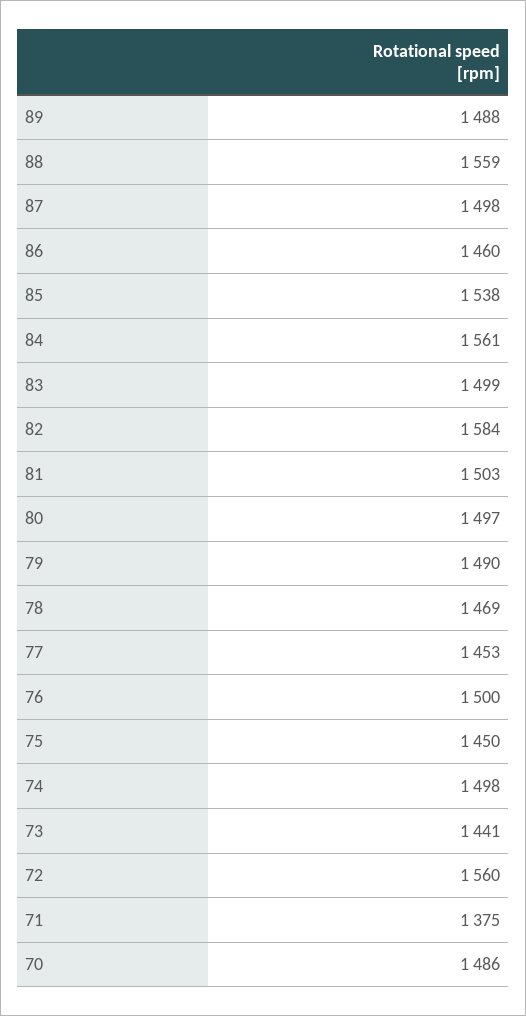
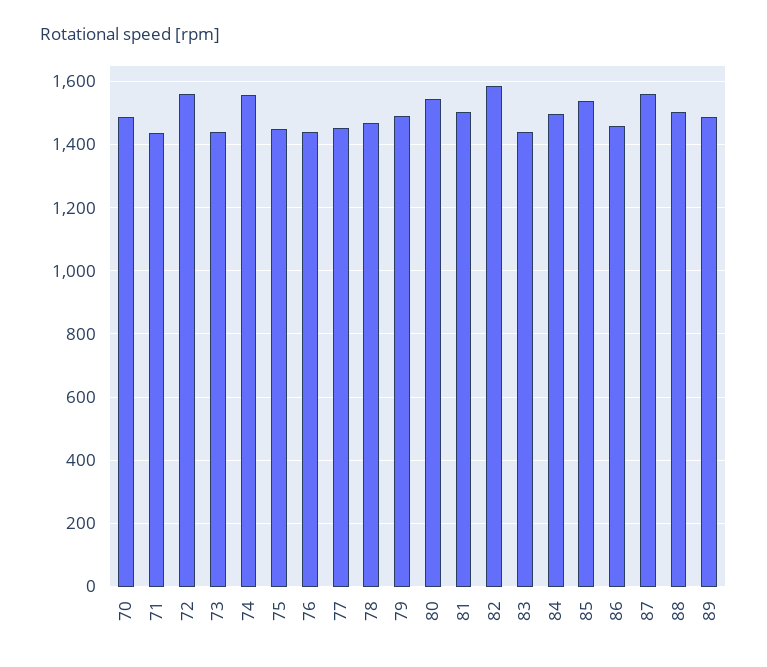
  {
    "89": 1488,
-   "88": 1559,
+   "88": 1500,
-   "87": 1498,
+   "87": 1560,
    "86": 1460,
    "85": 1538,
-   "84": 1561,
+   "84": 1500,
-   "83": 1499,
+   "83": 1440,
    "82": 1584,
    "81": 1503,
-   "80": 1497,
+   "80": 1540,
    "79": 1490,
    "78": 1469,
    "77": 1453,
-   "76": 1500,
+   "76": 1440,
    "75": 1450,
-   "74": 1498,
+   "74": 1560,
    "73": 1441,
    "72": 1560,
-   "71": 1375,
+   "71": 1440,
    "70": 1486
  }

